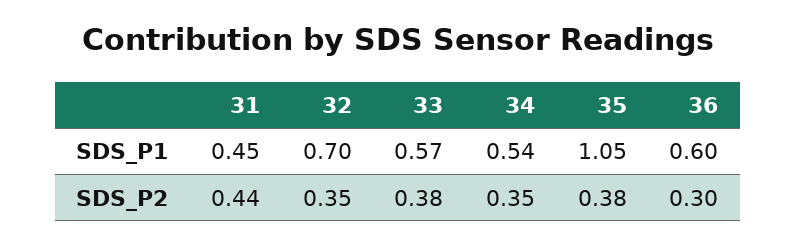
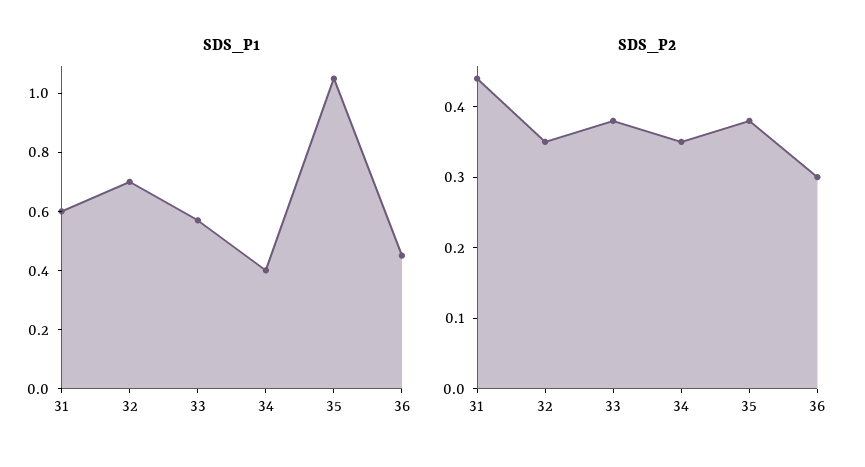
  {
    "SDS_P1": {
-     "31": 0.45,
+     "31": 0.6,
      "32": 0.7,
      "33": 0.57,
-     "34": 0.54,
+     "34": 0.4,
      "35": 1.05,
-     "36": 0.6
+     "36": 0.45
    },
    "SDS_P2": {
      "31": 0.44,
      "32": 0.35,
      "33": 0.38,
      "34": 0.35,
      "35": 0.38,
      "36": 0.3
    }
  }

